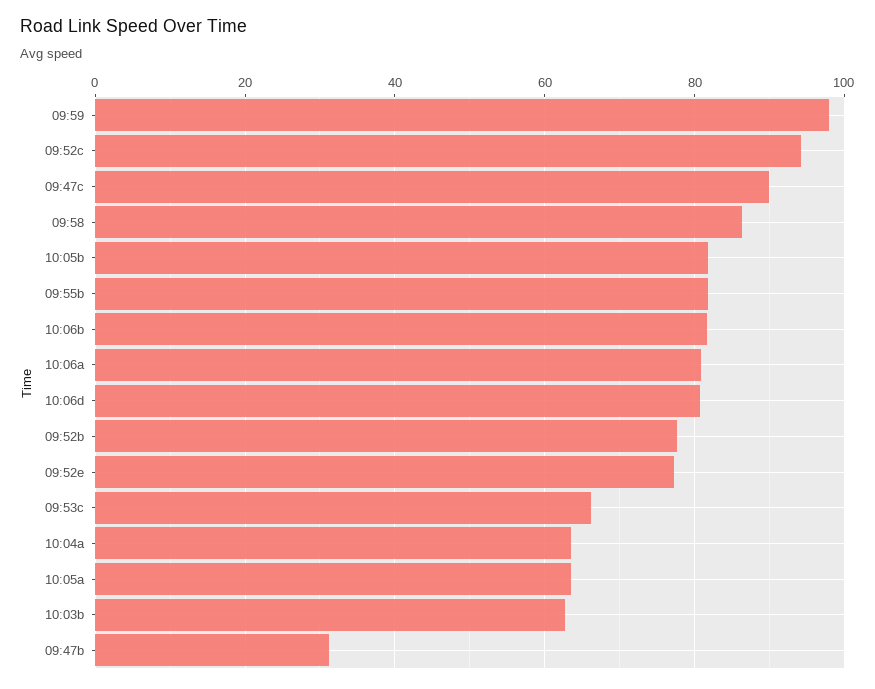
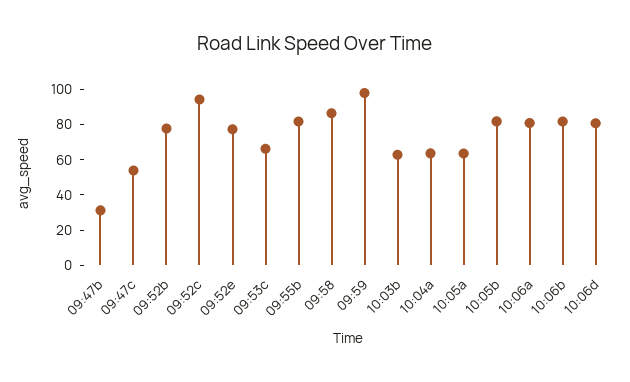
  {
    "09:59": 98,
    "09:52c": 94,
-   "09:47c": 90,
+   "09:47c": 55,
    "09:58": 86,
    "10:05b": 82,
    "09:55b": 82,
    "10:06b": 82,
    "10:06a": 80,
    "10:06d": 80,
    "09:52b": 78,
    "09:52e": 78,
    "09:53c": 66,
    "10:04a": 64,
    "10:05a": 64,
    "10:03b": 62,
    "09:47b": 32
  }

